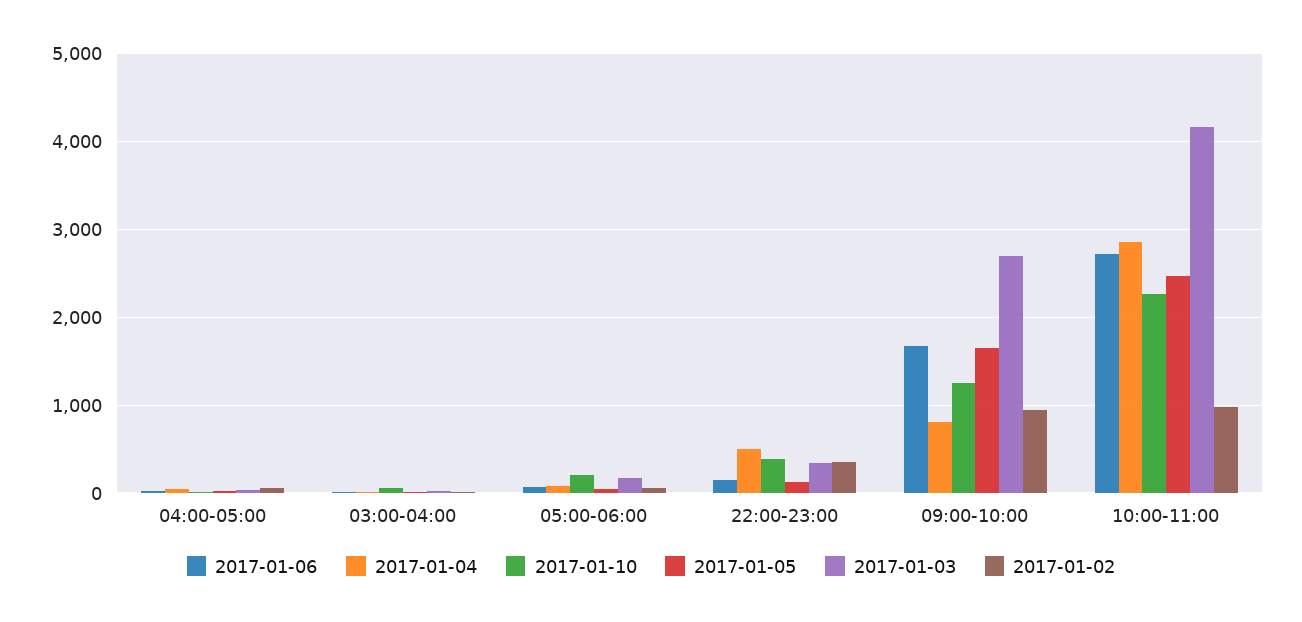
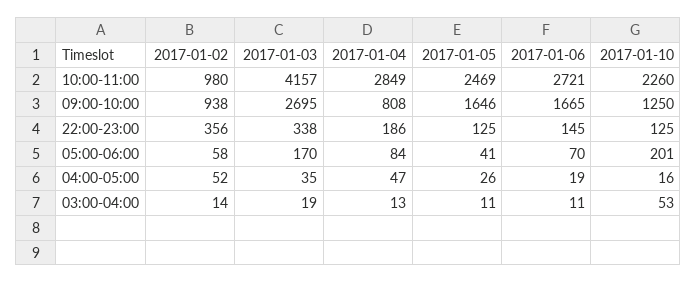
  {
    "2017-01-06": {
      "04:00-05:00": 19,
      "03:00-04:00": 11,
      "05:00-06:00": 70,
      "22:00-23:00": 145,
      "09:00-10:00": 1665,
      "10:00-11:00": 2721
    },
    "2017-01-04": {
      "04:00-05:00": 47,
      "03:00-04:00": 13,
      "05:00-06:00": 84,
-     "22:00-23:00": 500,
+     "22:00-23:00": 186,
      "09:00-10:00": 808,
      "10:00-11:00": 2849
    },
    "2017-01-10": {
      "04:00-05:00": 16,
      "03:00-04:00": 53,
      "05:00-06:00": 201,
-     "22:00-23:00": 400,
+     "22:00-23:00": 125,
      "09:00-10:00": 1250,
      "10:00-11:00": 2260
    },
    "2017-01-05": {
      "04:00-05:00": 26,
      "03:00-04:00": 11,
      "05:00-06:00": 41,
      "22:00-23:00": 125,
      "09:00-10:00": 1646,
      "10:00-11:00": 2469
    },
    "2017-01-03": {
      "04:00-05:00": 35,
      "03:00-04:00": 19,
      "05:00-06:00": 170,
      "22:00-23:00": 338,
      "09:00-10:00": 2695,
      "10:00-11:00": 4157
    },
    "2017-01-02": {
      "04:00-05:00": 52,
      "03:00-04:00": 14,
      "05:00-06:00": 58,
      "22:00-23:00": 356,
      "09:00-10:00": 938,
      "10:00-11:00": 980
    }
  }

